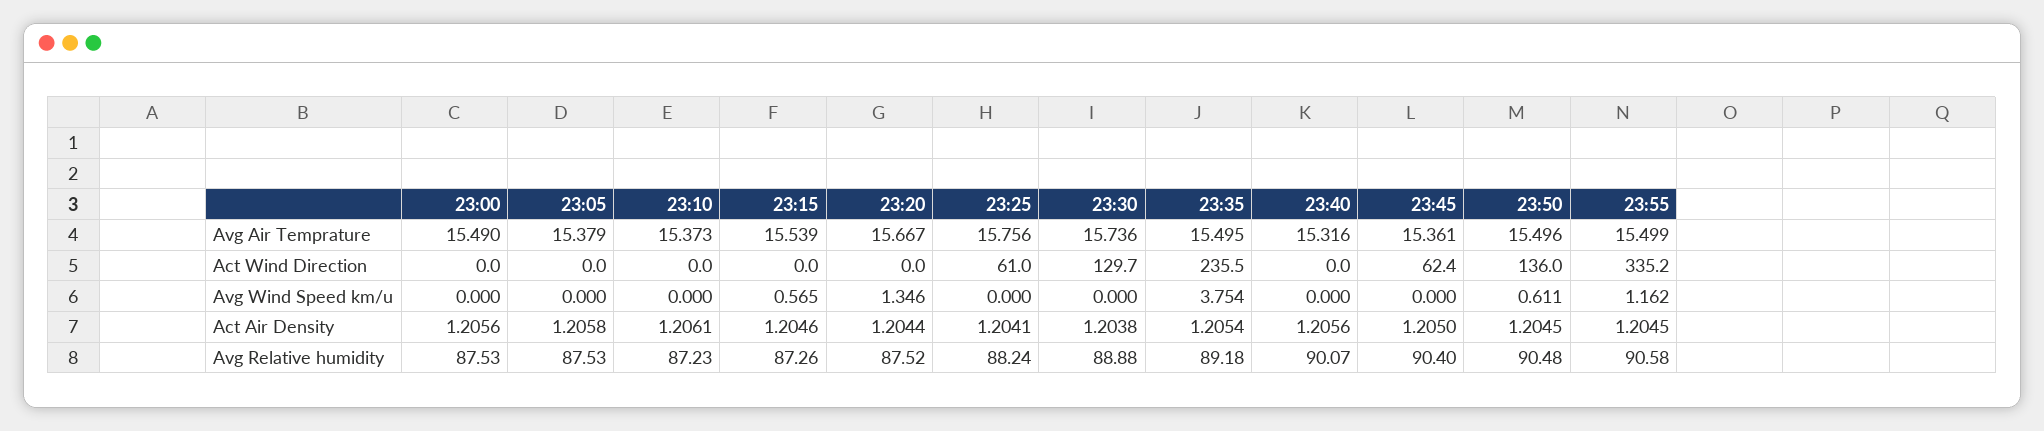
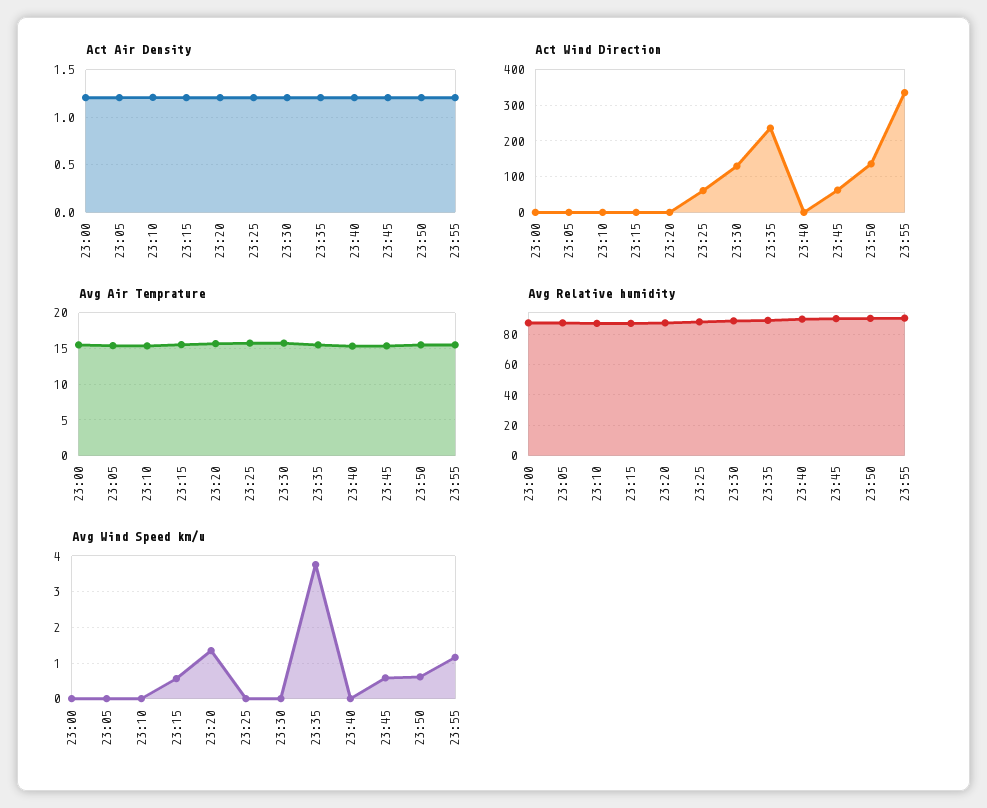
  {
    "Avg Air Temprature": {
      "23:00": 15.49,
      "23:05": 15.379,
      "23:10": 15.373,
      "23:15": 15.539,
      "23:20": 15.667,
      "23:25": 15.756,
      "23:30": 15.736,
      "23:35": 15.495,
      "23:40": 15.316,
      "23:45": 15.361,
      "23:50": 15.496,
      "23:55": 15.499
    },
    "Act Wind Direction": {
      "23:00": 0,
      "23:05": 0,
      "23:10": 0,
      "23:15": 0,
      "23:20": 0,
      "23:25": 61,
      "23:30": 129.7,
      "23:35": 235.5,
      "23:40": 0,
      "23:45": 62.4,
      "23:50": 136,
      "23:55": 335.2
    },
    "Avg Wind Speed km/u": {
      "23:00": 0,
      "23:05": 0,
      "23:10": 0,
      "23:15": 0.565,
      "23:20": 1.346,
      "23:25": 0,
      "23:30": 0,
      "23:35": 3.754,
      "23:40": 0,
-     "23:45": 0,
+     "23:45": 0.6,
      "23:50": 0.611,
      "23:55": 1.162
    },
    "Act Air Density": {
      "23:00": 1.2056,
      "23:05": 1.2058,
      "23:10": 1.2061,
      "23:15": 1.2046,
      "23:20": 1.2044,
      "23:25": 1.2041,
      "23:30": 1.2038,
      "23:35": 1.2054,
      "23:40": 1.2056,
      "23:45": 1.205,
      "23:50": 1.2045,
      "23:55": 1.2045
    },
    "Avg Relative humidity": {
      "23:00": 87.53,
      "23:05": 87.53,
      "23:10": 87.23,
      "23:15": 87.26,
      "23:20": 87.52,
      "23:25": 88.24,
      "23:30": 88.88,
      "23:35": 89.18,
      "23:40": 90.07,
      "23:45": 90.4,
      "23:50": 90.48,
      "23:55": 90.58
    }
  }

